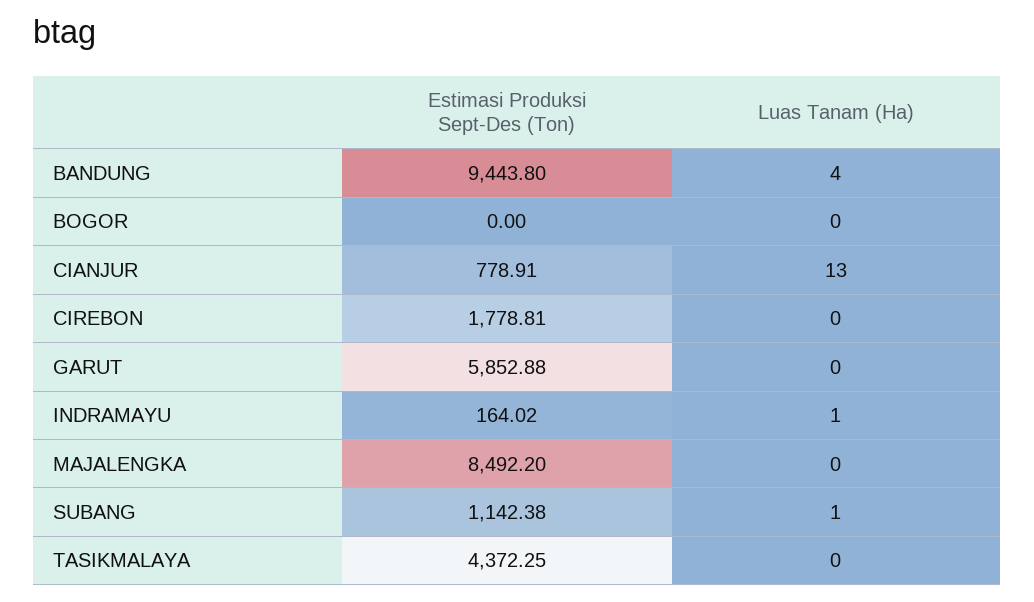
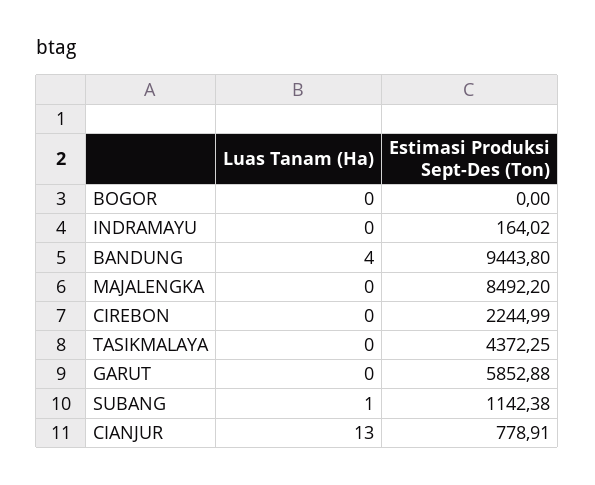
  {
    "Estimasi Produksi Sept-Des (Ton)": {
      "BANDUNG": 9443.8,
      "BOGOR": 0,
      "CIANJUR": 778.91,
-     "CIREBON": 1778.81,
+     "CIREBON": 2244.99,
      "GARUT": 5852.88,
      "INDRAMAYU": 164.02,
      "MAJALENGKA": 8492.2,
      "SUBANG": 1142.38,
      "TASIKMALAYA": 4372.25
    },
    "Luas Tanam (Ha)": {
      "BANDUNG": 4,
      "BOGOR": 0,
      "CIANJUR": 13,
      "CIREBON": 0,
      "GARUT": 0,
-     "INDRAMAYU": 1,
+     "INDRAMAYU": 0,
      "MAJALENGKA": 0,
      "SUBANG": 1,
      "TASIKMALAYA": 0
    }
  }

